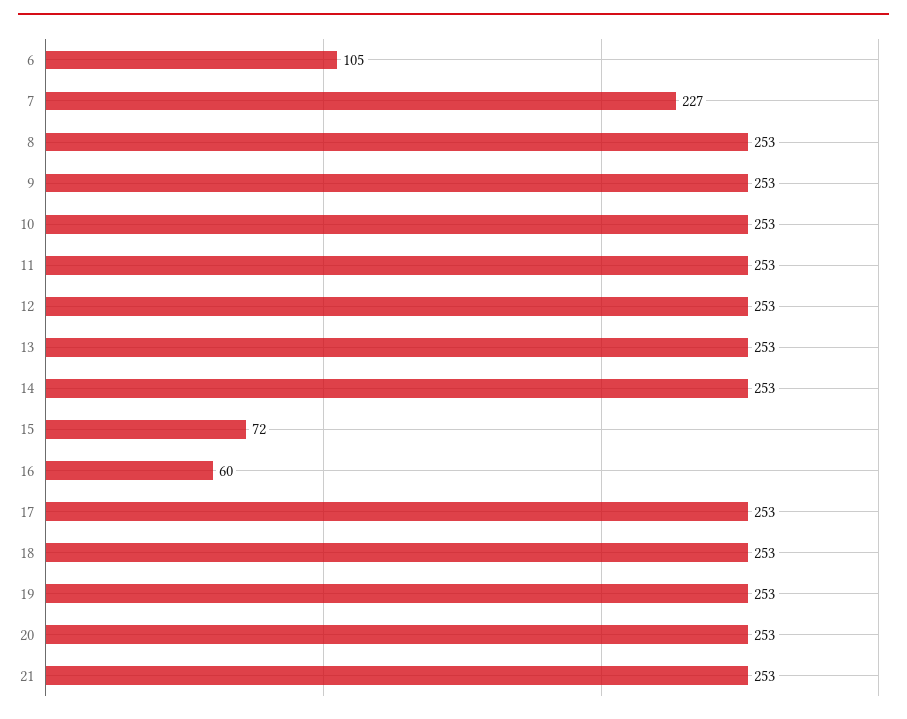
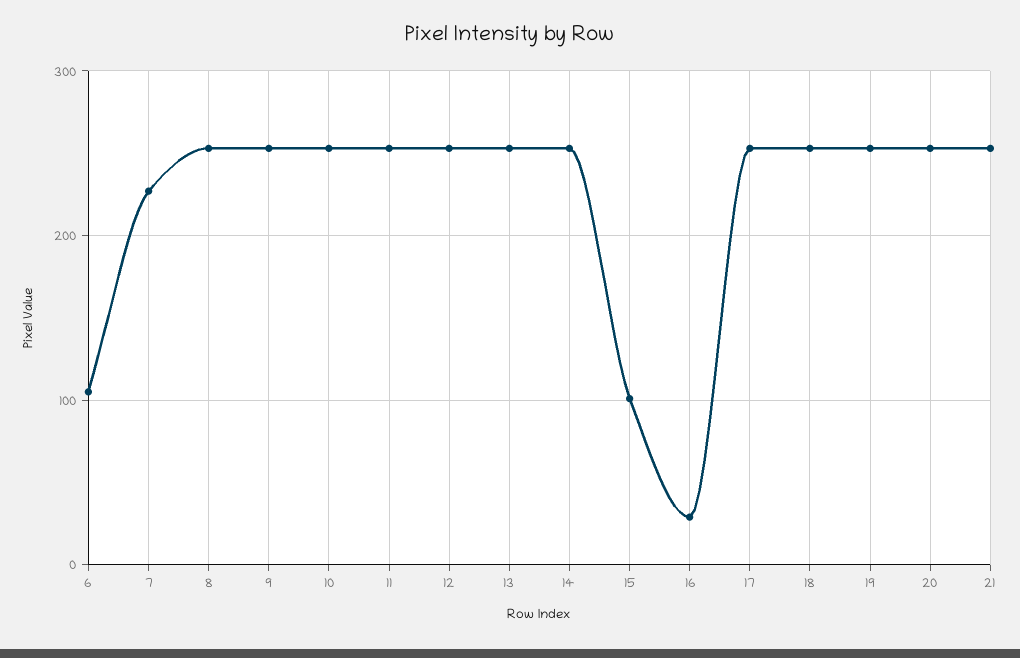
  {
    "6": 105,
    "7": 227,
    "8": 253,
    "9": 253,
    "10": 253,
    "11": 253,
    "12": 253,
    "13": 253,
    "14": 253,
-   "15": 72,
+   "15": 100,
-   "16": 60,
+   "16": 30,
    "17": 253,
    "18": 253,
    "19": 253,
    "20": 253,
    "21": 253
  }

